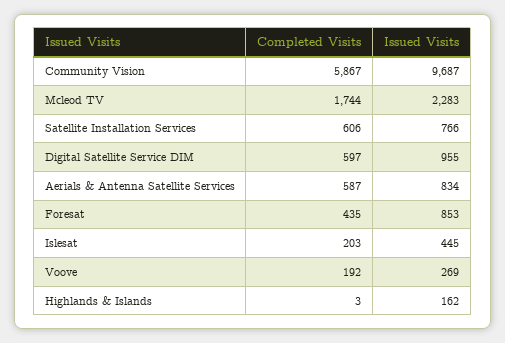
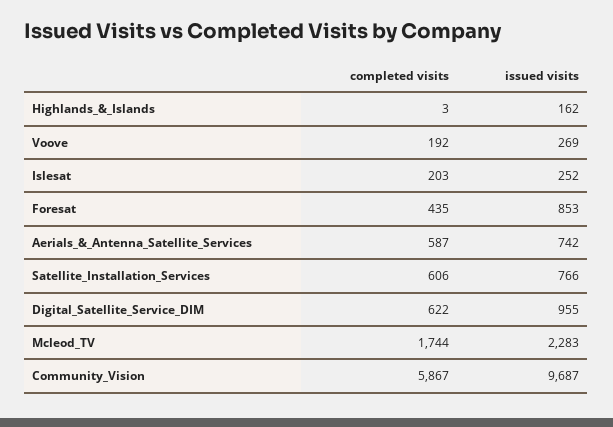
  {
    "Completed Visits": {
      "Community Vision": 5867,
      "Mcleod TV": 1744,
      "Satellite Installation Services": 606,
-     "Digital Satellite Service DIM": 597,
+     "Digital Satellite Service DIM": 622,
      "Aerials & Antenna Satellite Services": 587,
      "Foresat": 435,
      "Islesat": 203,
      "Voove": 192,
      "Highlands & Islands": 3
    },
    "Issued Visits": {
      "Community Vision": 9687,
      "Mcleod TV": 2283,
      "Satellite Installation Services": 766,
      "Digital Satellite Service DIM": 955,
-     "Aerials & Antenna Satellite Services": 834,
+     "Aerials & Antenna Satellite Services": 742,
      "Foresat": 853,
-     "Islesat": 445,
+     "Islesat": 252,
      "Voove": 269,
      "Highlands & Islands": 162
    }
  }

